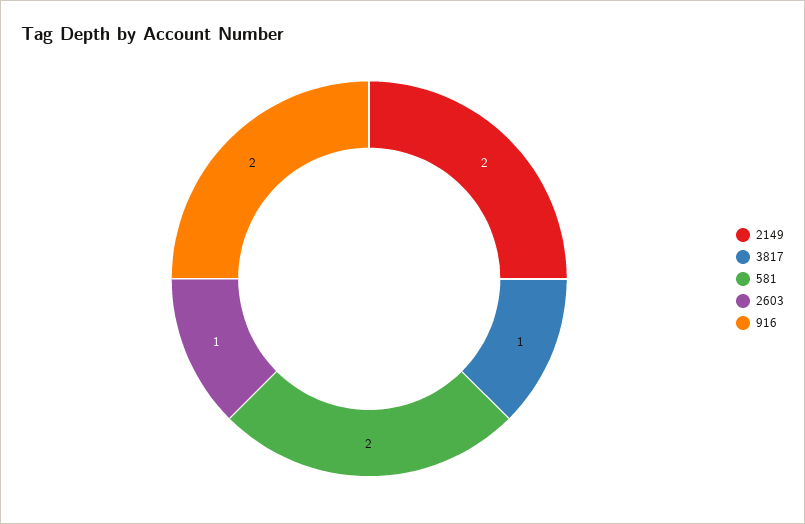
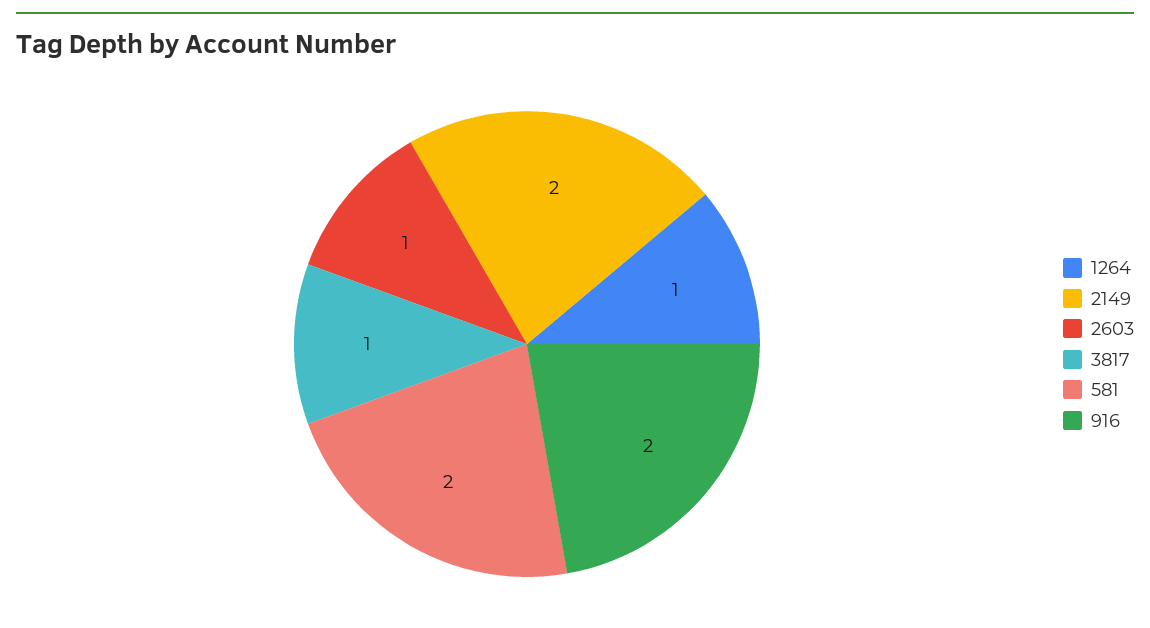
  {
    "2149": 2,
    "3817": 1,
    "581": 2,
    "2603": 1,
-   "916": 2
+   "916": 2,
+   "1264": 1
  }

